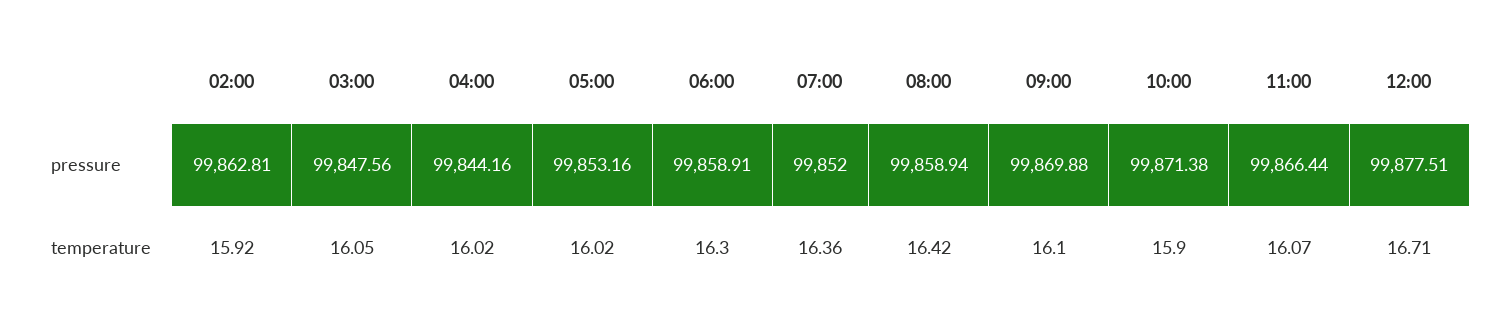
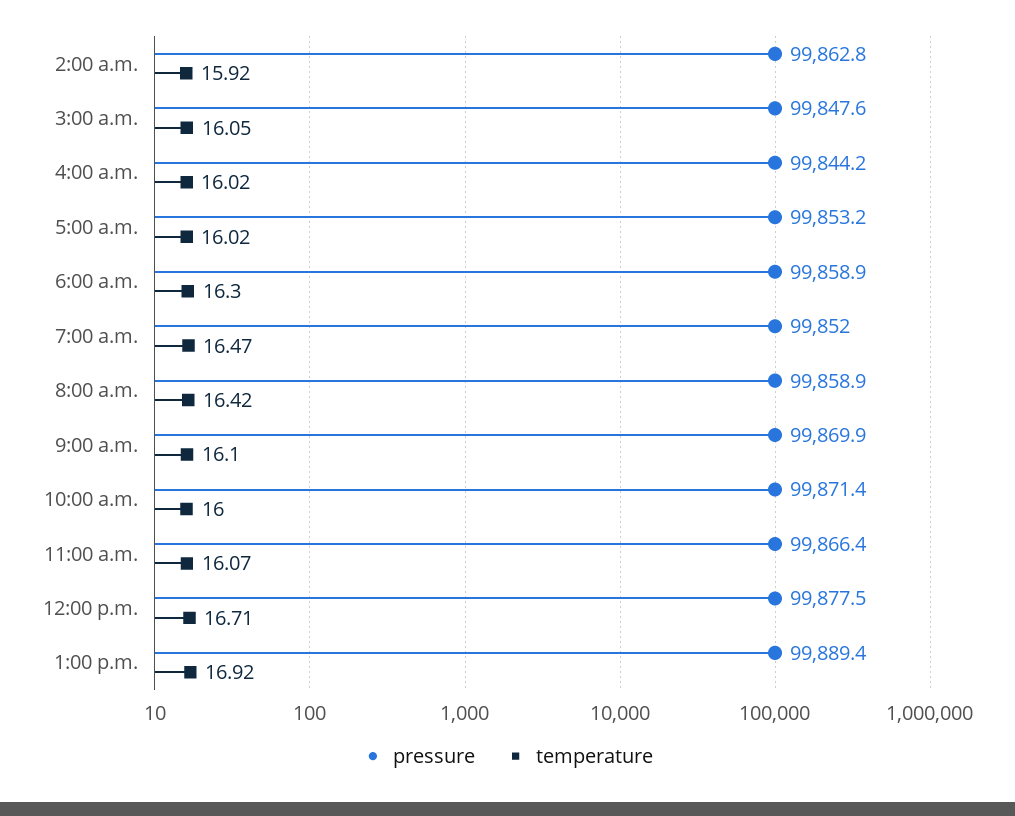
  {
    "pressure": {
      "02:00": 99862.81,
      "03:00": 99847.56,
      "04:00": 99844.16,
      "05:00": 99853.16,
      "06:00": 99858.91,
      "07:00": 99852,
      "08:00": 99858.94,
      "09:00": 99869.88,
      "10:00": 99871.38,
      "11:00": 99866.44,
-     "12:00": 99877.51
+     "12:00": 99877.51,
+     "1:00 p.m.": 99889.4
    },
    "temperature": {
      "02:00": 15.92,
      "03:00": 16.05,
      "04:00": 16.02,
      "05:00": 16.02,
      "06:00": 16.3,
-     "07:00": 16.36,
+     "07:00": 16.47,
      "08:00": 16.42,
      "09:00": 16.1,
-     "10:00": 15.9,
+     "10:00": 16,
      "11:00": 16.07,
-     "12:00": 16.71
+     "12:00": 16.71,
+     "1:00 p.m.": 16.92
    }
  }

